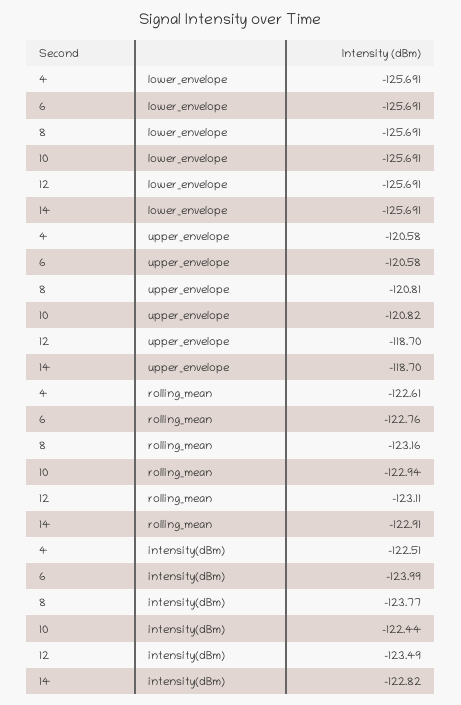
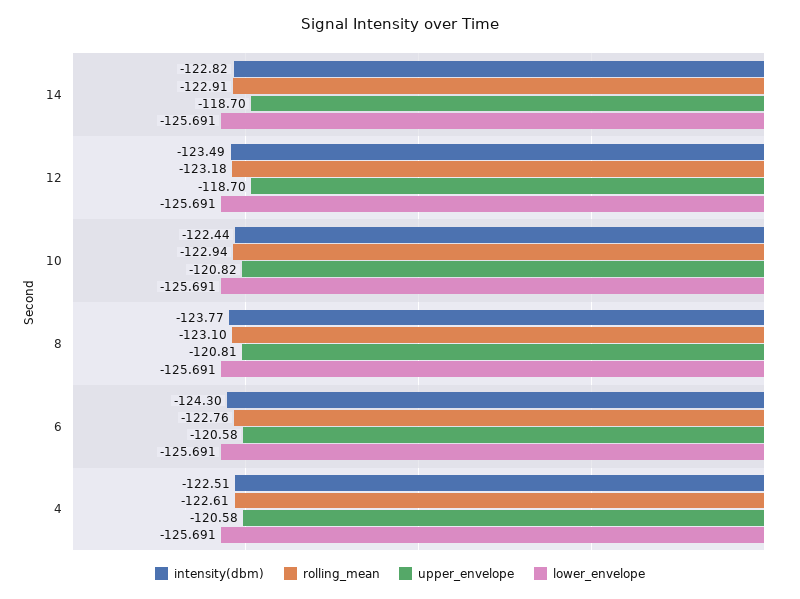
  {
    "lower_envelope": {
      "4": -125.691,
      "6": -125.691,
      "8": -125.691,
      "10": -125.691,
      "12": -125.691,
      "14": -125.691
    },
    "upper_envelope": {
      "4": -120.58,
      "6": -120.58,
      "8": -120.81,
      "10": -120.82,
      "12": -118.7,
      "14": -118.7
    },
    "rolling_mean": {
      "4": -122.61,
      "6": -122.76,
-     "8": -123.16,
+     "8": -123.1,
      "10": -122.94,
-     "12": -123.11,
+     "12": -123.18,
      "14": -122.91
    },
    "intensity(dBm)": {
      "4": -122.51,
-     "6": -123.99,
+     "6": -124.3,
      "8": -123.77,
      "10": -122.44,
      "12": -123.49,
      "14": -122.82
    }
  }

